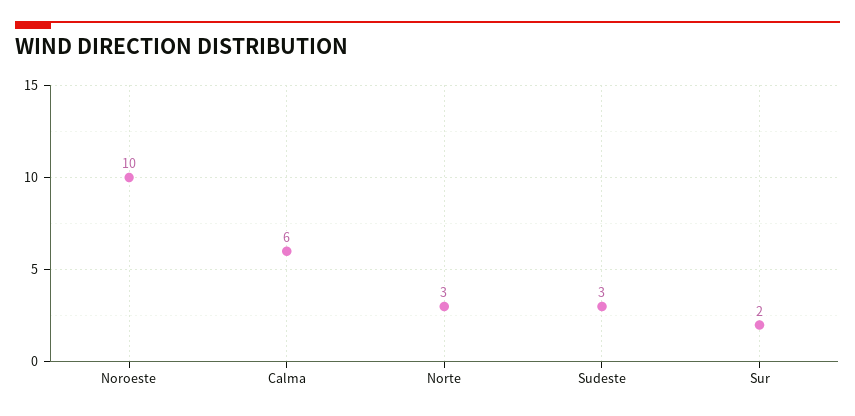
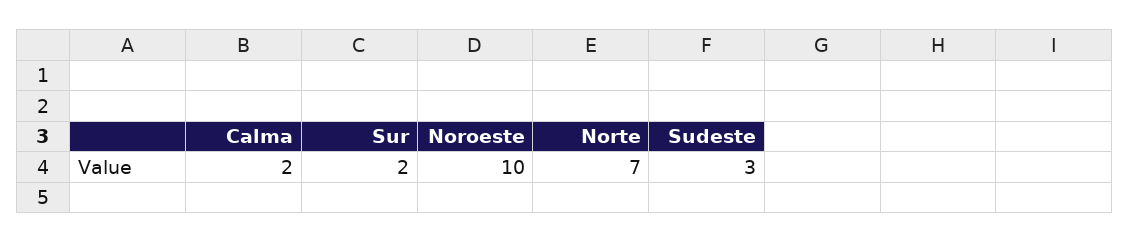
  {
    "Noroeste": 10,
-   "Calma": 6,
+   "Calma": 2,
-   "Norte": 3,
+   "Norte": 7,
    "Sudeste": 3,
    "Sur": 2
  }

